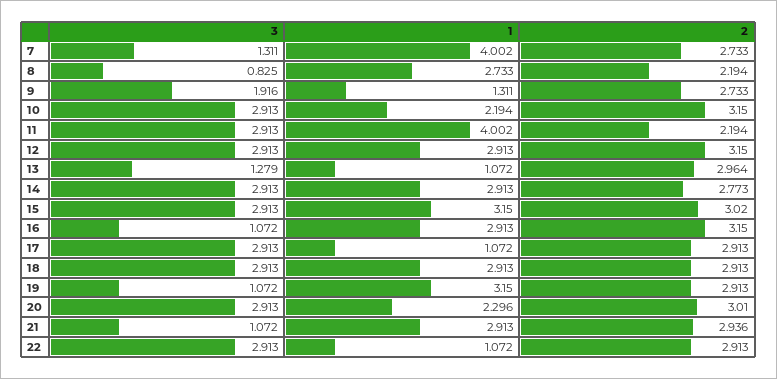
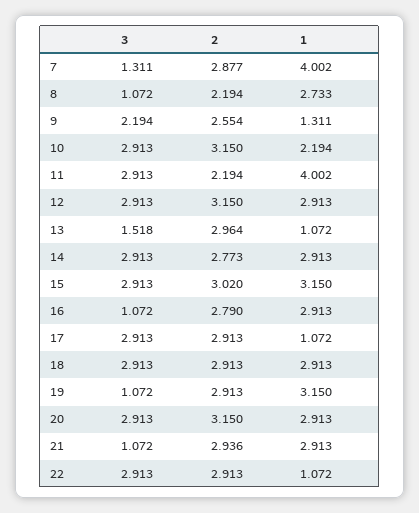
  {
    "3": {
      "7": 1.311,
-     "8": 0.825,
+     "8": 1.072,
-     "9": 1.916,
+     "9": 2.194,
      "10": 2.913,
      "11": 2.913,
      "12": 2.913,
-     "13": 1.279,
+     "13": 1.518,
      "14": 2.913,
      "15": 2.913,
      "16": 1.072,
      "17": 2.913,
      "18": 2.913,
      "19": 1.072,
      "20": 2.913,
      "21": 1.072,
      "22": 2.913
    },
    "1": {
      "7": 4.002,
      "8": 2.733,
      "9": 1.311,
      "10": 2.194,
      "11": 4.002,
      "12": 2.913,
      "13": 1.072,
      "14": 2.913,
      "15": 3.15,
      "16": 2.913,
      "17": 1.072,
      "18": 2.913,
      "19": 3.15,
-     "20": 2.296,
+     "20": 2.913,
      "21": 2.913,
      "22": 1.072
    },
    "2": {
-     "7": 2.733,
+     "7": 2.877,
      "8": 2.194,
-     "9": 2.733,
+     "9": 2.554,
      "10": 3.15,
      "11": 2.194,
      "12": 3.15,
      "13": 2.964,
      "14": 2.773,
      "15": 3.02,
-     "16": 3.15,
+     "16": 2.79,
      "17": 2.913,
      "18": 2.913,
      "19": 2.913,
-     "20": 3.01,
+     "20": 3.15,
      "21": 2.936,
      "22": 2.913
    }
  }

